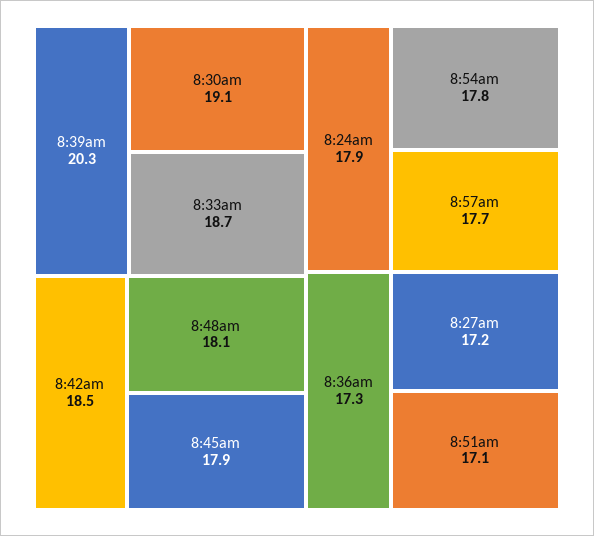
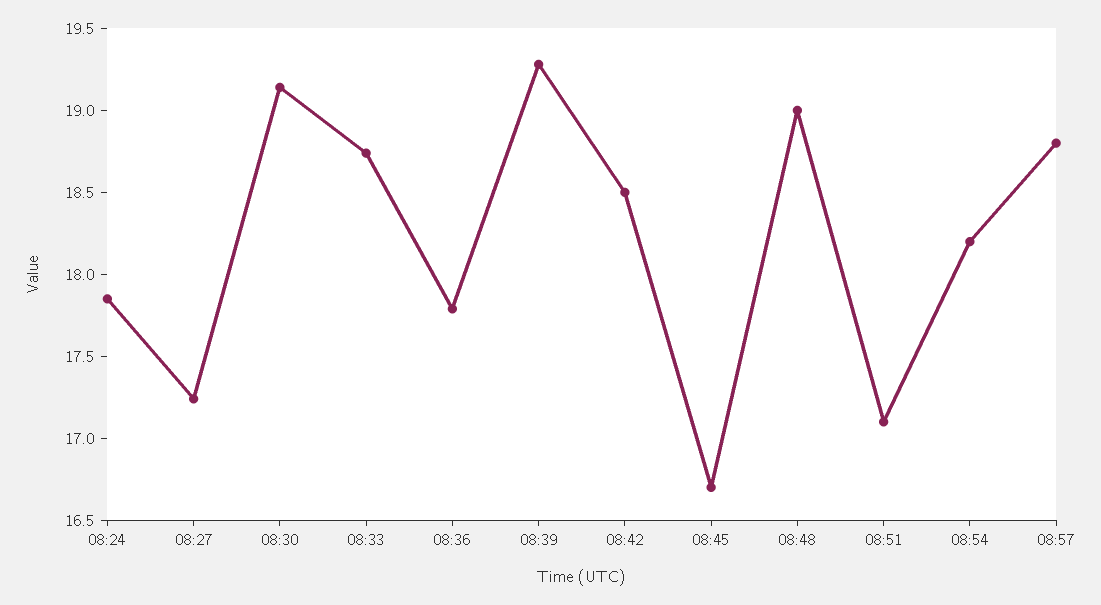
  {
-   "8:39am": 20.3,
+   "8:39am": 19.3,
    "8:30am": 19.1,
    "8:33am": 18.7,
    "8:42am": 18.5,
-   "8:48am": 18.1,
+   "8:48am": 19,
-   "8:45am": 17.9,
+   "8:45am": 16.7,
    "8:24am": 17.9,
-   "8:54am": 17.8,
+   "8:54am": 18.2,
-   "8:57am": 17.7,
+   "8:57am": 18.8,
-   "8:36am": 17.3,
+   "8:36am": 17.8,
    "8:27am": 17.2,
    "8:51am": 17.1
  }

